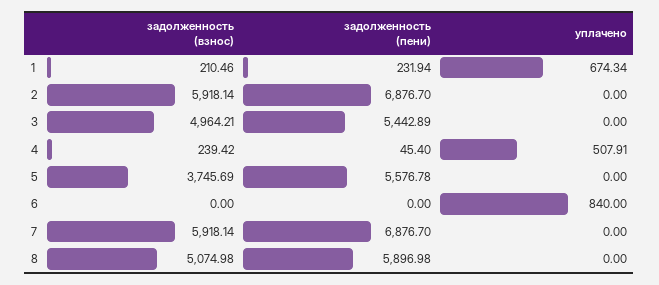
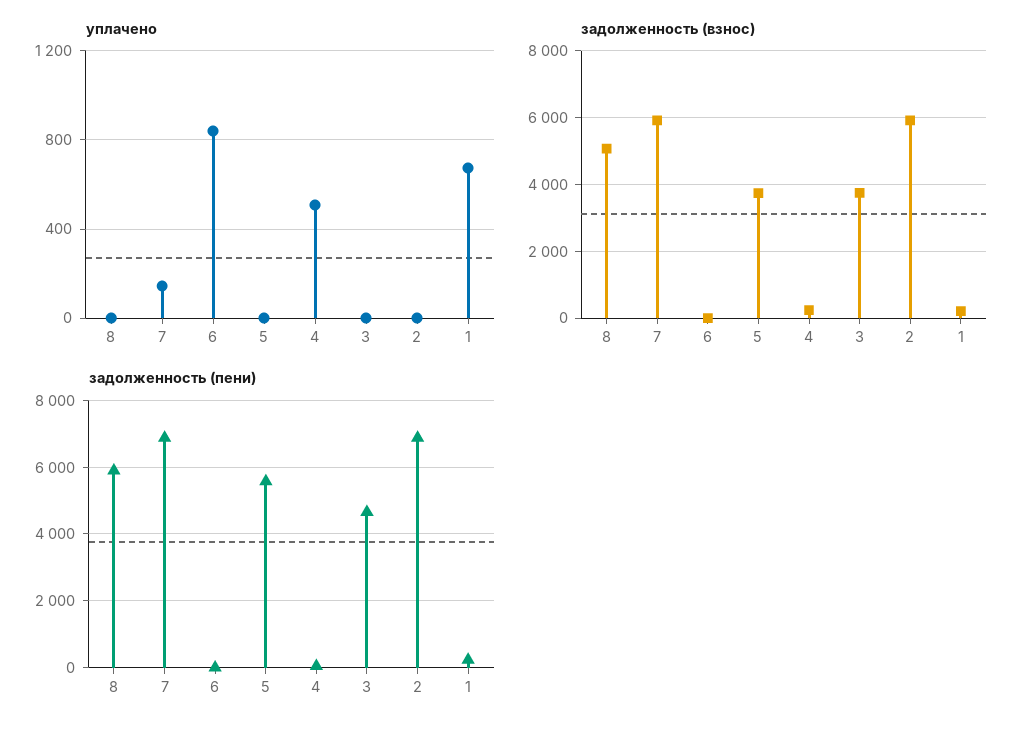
  {
    "задолженность (взнос)": {
      "1": 210.46,
      "2": 5918.14,
-     "3": 4964.21,
+     "3": 3800,
      "4": 239.42,
      "5": 3745.69,
      "6": 0,
      "7": 5918.14,
      "8": 5074.98
    },
    "задолженность (пени)": {
      "1": 231.94,
      "2": 6876.7,
-     "3": 5442.89,
+     "3": 4600,
      "4": 45.4,
      "5": 5576.78,
      "6": 0,
      "7": 6876.7,
      "8": 5896.98
    },
    "уплачено": {
      "1": 674.34,
      "2": 0,
      "3": 0,
      "4": 507.91,
      "5": 0,
      "6": 840,
-     "7": 0,
+     "7": 150,
      "8": 0
    }
  }

